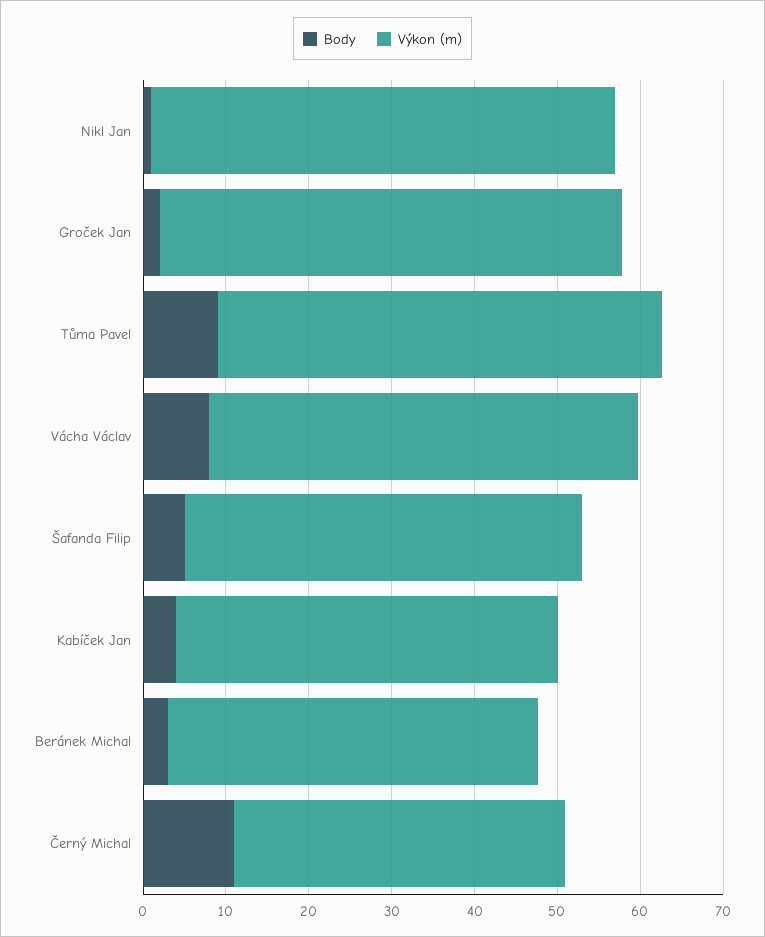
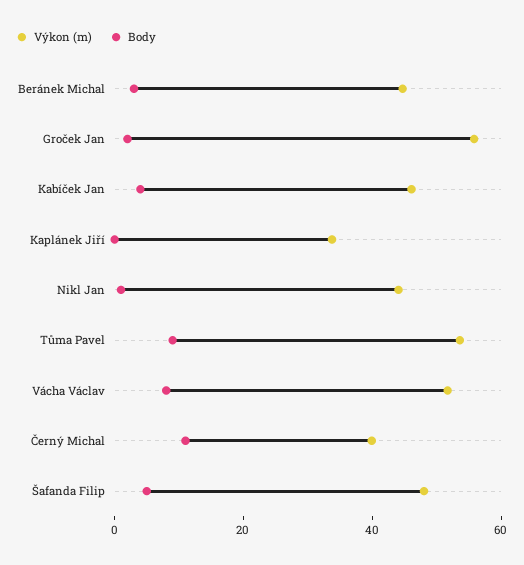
  {
    "Body": {
      "Nikl Jan": 2,
      "Groček Jan": 2,
      "Tůma Pavel": 10,
      "Vácha Václav": 8,
      "Šafanda Filip": 6,
      "Kabíček Jan": 4,
      "Beránek Michal": 4,
-     "Černý Michal": 12
+     "Černý Michal": 12,
+     "Kaplánek Jiří": 0
    },
    "Výkon (m)": {
-     "Nikl Jan": 56,
+     "Nikl Jan": 45,
      "Groček Jan": 56,
      "Tůma Pavel": 54,
      "Vácha Václav": 52,
      "Šafanda Filip": 48,
      "Kabíček Jan": 46,
      "Beránek Michal": 44,
-     "Černý Michal": 40
+     "Černý Michal": 40,
+     "Kaplánek Jiří": 35
    }
  }

